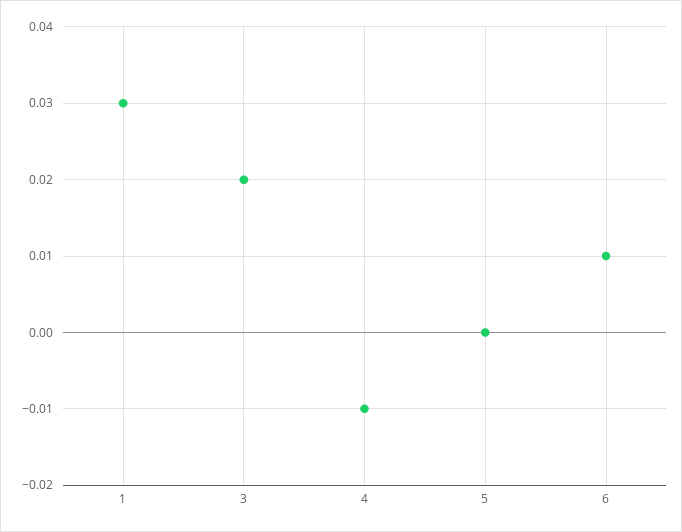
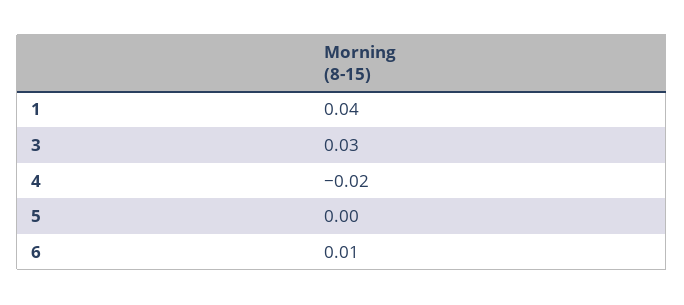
  {
-   "1": 0.03,
+   "1": 0.04,
-   "3": 0.02,
+   "3": 0.03,
-   "4": -0.01,
+   "4": -0.02,
    "5": 0,
    "6": 0.01
  }

